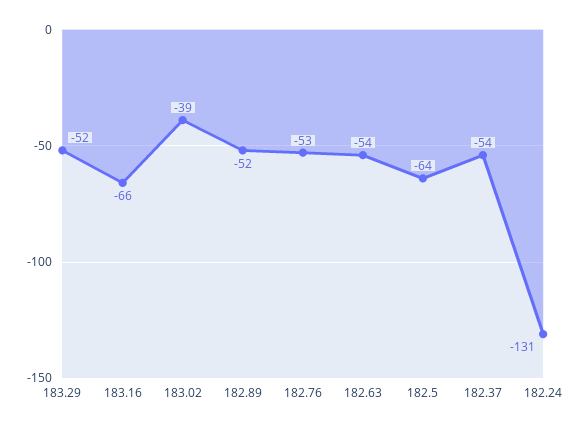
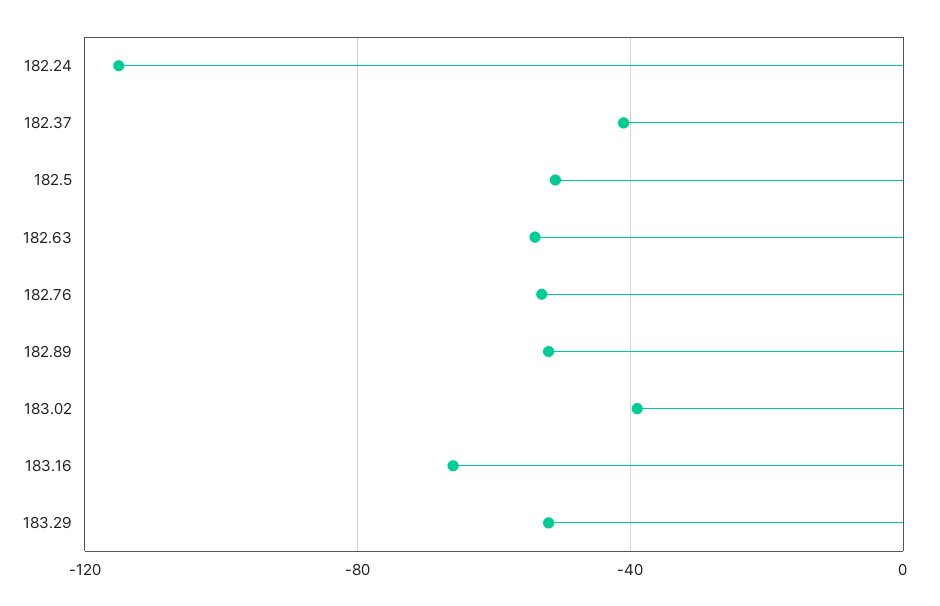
  {
    "183.29": -52,
    "183.16": -66,
    "183.02": -39,
    "182.89": -52,
    "182.76": -53,
    "182.63": -54,
-   "182.5": -64,
+   "182.5": -50,
-   "182.37": -54,
+   "182.37": -40,
-   "182.24": -131
+   "182.24": -115
  }

